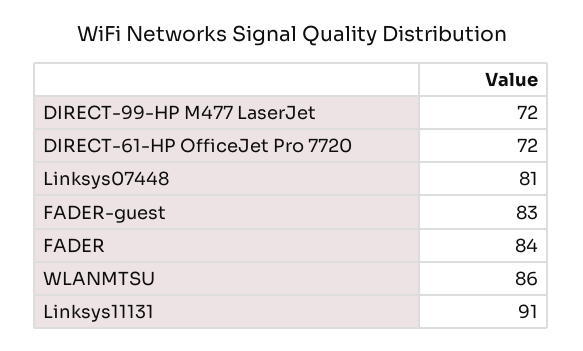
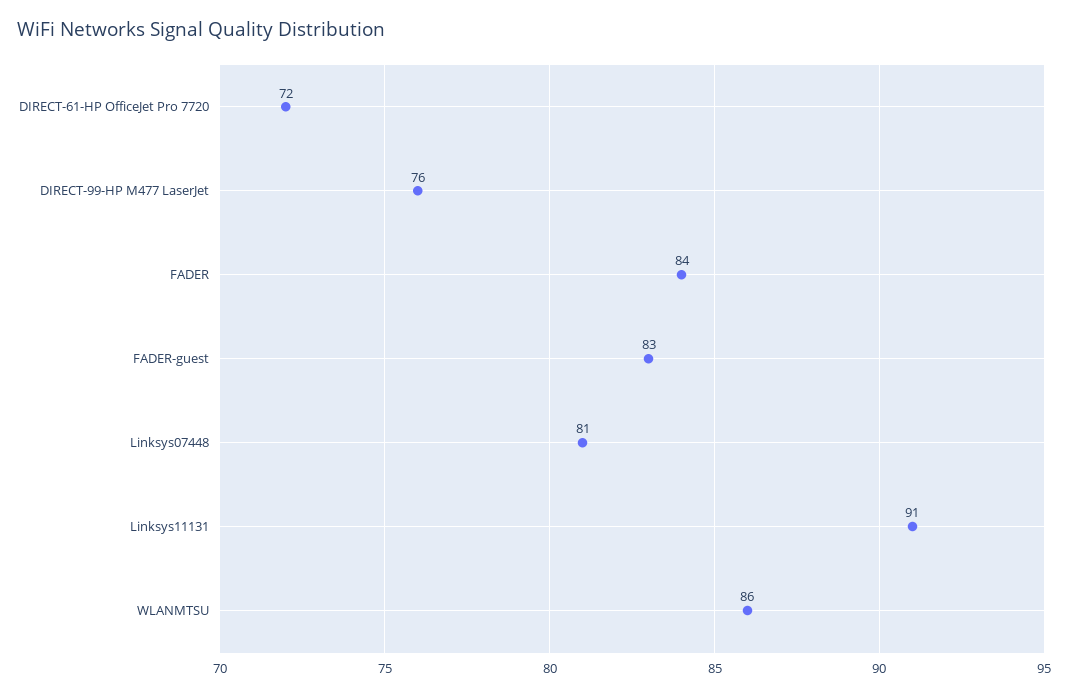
  {
-   "DIRECT-99-HP M477 LaserJet": 72,
+   "DIRECT-99-HP M477 LaserJet": 76,
    "DIRECT-61-HP OfficeJet Pro 7720": 72,
    "Linksys07448": 81,
    "FADER-guest": 83,
    "FADER": 84,
    "WLANMTSU": 86,
    "Linksys11131": 91
  }

